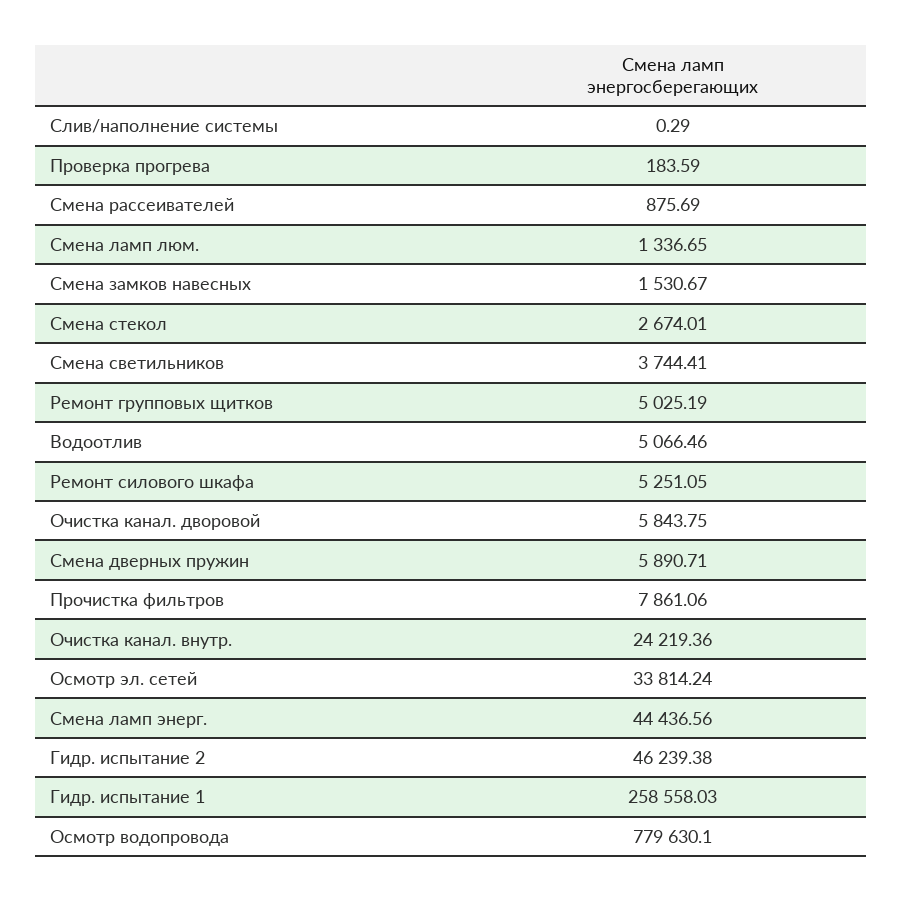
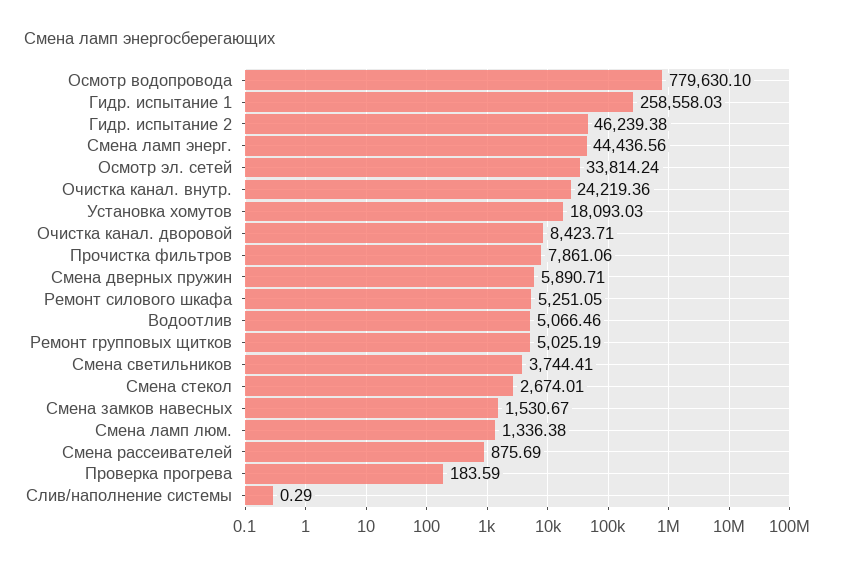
  {
    "Слив/наполнение системы": 0.29,
    "Проверка прогрева": 183.59,
    "Смена рассеивателей": 875.69,
-   "Смена ламп люм.": 1336.65,
+   "Смена ламп люм.": 1336.38,
    "Смена замков навесных": 1530.67,
    "Смена стекол": 2674.01,
    "Смена светильников": 3744.41,
    "Ремонт групповых щитков": 5025.19,
    "Водоотлив": 5066.46,
    "Ремонт силового шкафа": 5251.05,
-   "Очистка канал. дворовой": 5843.75,
+   "Очистка канал. дворовой": 8423.71,
    "Смена дверных пружин": 5890.71,
    "Прочистка фильтров": 7861.06,
    "Очистка канал. внутр.": 24219.36,
    "Осмотр эл. сетей": 33814.24,
    "Смена ламп энерг.": 44436.56,
    "Гидр. испытание 2": 46239.38,
    "Гидр. испытание 1": 258558.03,
-   "Осмотр водопровода": 779630.1
+   "Осмотр водопровода": 779630.1,
+   "Установка хомутов": 18093.03
  }

